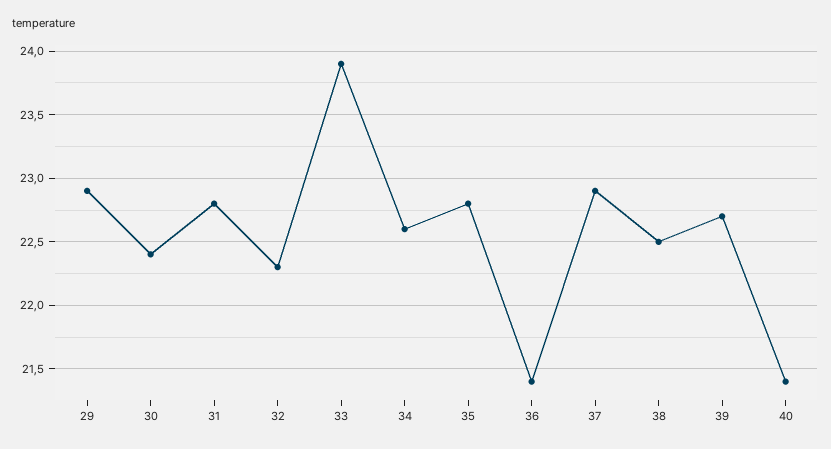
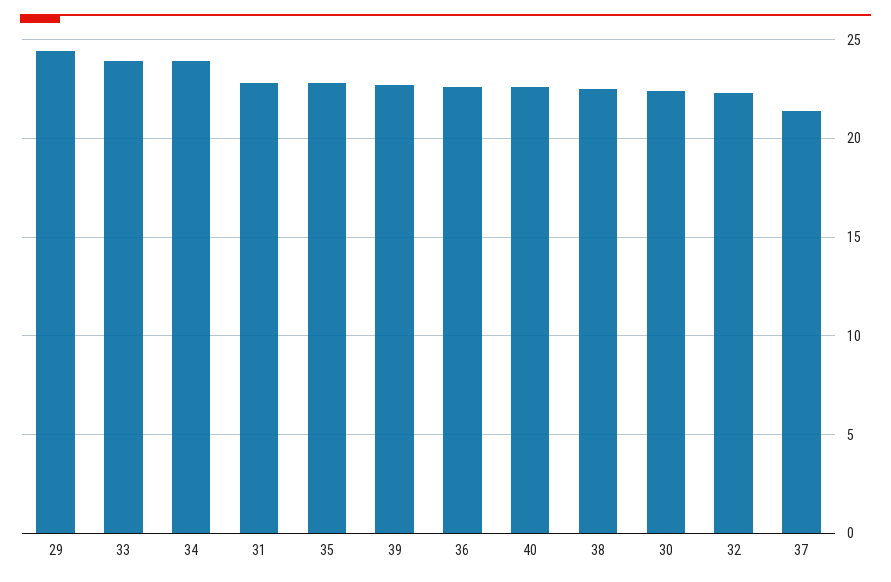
  {
-   "29": 22.9,
+   "29": 24.5,
    "30": 22.4,
    "31": 22.8,
    "32": 22.3,
    "33": 23.9,
-   "34": 22.6,
+   "34": 24,
    "35": 22.8,
-   "36": 21.4,
+   "36": 22.5,
-   "37": 22.9,
+   "37": 21.5,
    "38": 22.5,
    "39": 22.7,
-   "40": 21.4
+   "40": 22.5
  }

